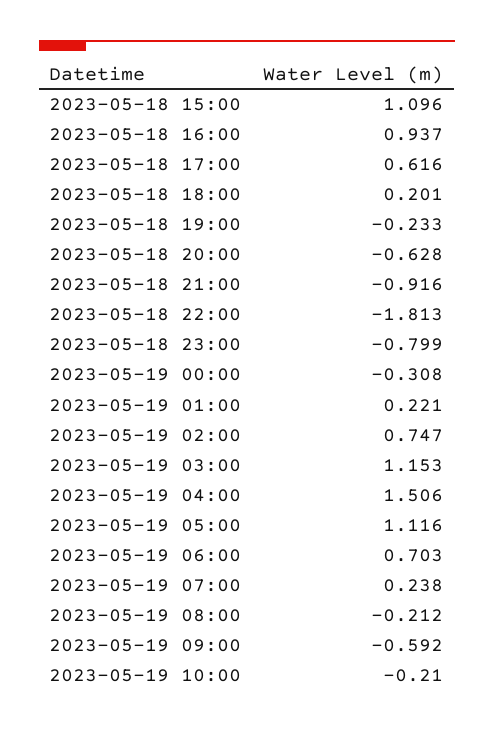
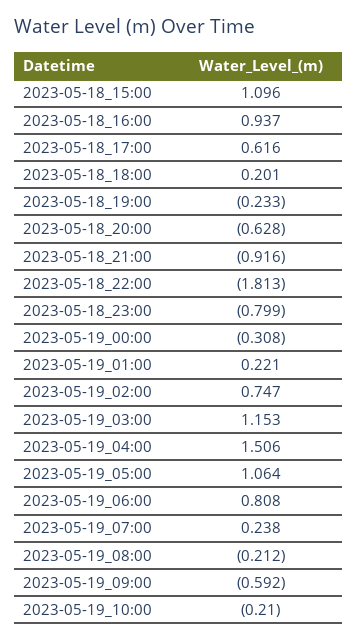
  {
    "2023-05-18 15:00": 1.096,
    "2023-05-18 16:00": 0.937,
    "2023-05-18 17:00": 0.616,
    "2023-05-18 18:00": 0.201,
    "2023-05-18 19:00": -0.233,
    "2023-05-18 20:00": -0.628,
    "2023-05-18 21:00": -0.916,
    "2023-05-18 22:00": -1.813,
    "2023-05-18 23:00": -0.799,
    "2023-05-19 00:00": -0.308,
    "2023-05-19 01:00": 0.221,
    "2023-05-19 02:00": 0.747,
    "2023-05-19 03:00": 1.153,
    "2023-05-19 04:00": 1.506,
-   "2023-05-19 05:00": 1.116,
+   "2023-05-19 05:00": 1.064,
-   "2023-05-19 06:00": 0.703,
+   "2023-05-19 06:00": 0.808,
    "2023-05-19 07:00": 0.238,
    "2023-05-19 08:00": -0.212,
    "2023-05-19 09:00": -0.592,
    "2023-05-19 10:00": -0.21
  }

